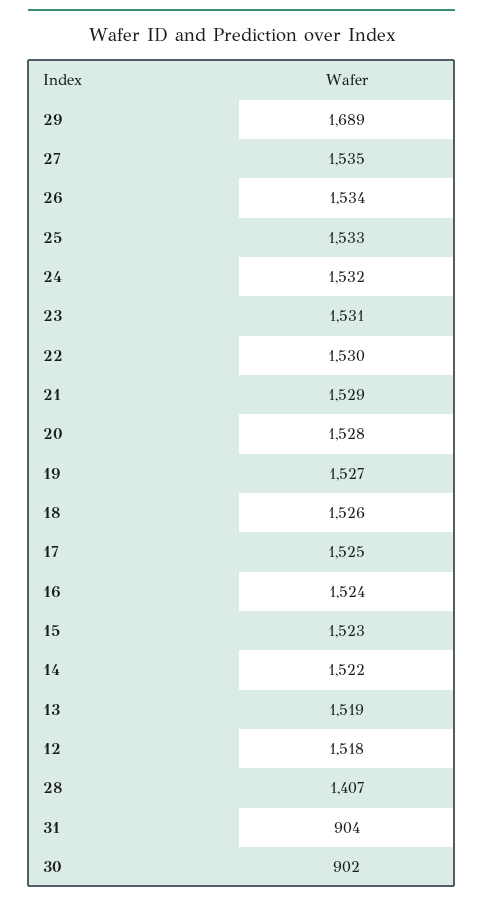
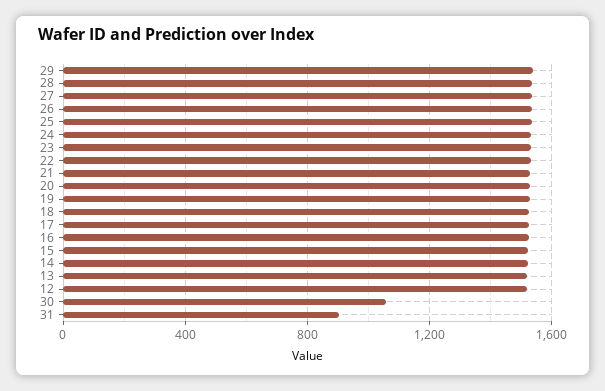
  {
-   "29": 1689,
+   "29": 1550,
    "27": 1535,
    "26": 1534,
    "25": 1533,
    "24": 1532,
    "23": 1531,
    "22": 1530,
    "21": 1529,
    "20": 1528,
    "19": 1527,
    "18": 1526,
    "17": 1525,
    "16": 1524,
    "15": 1523,
    "14": 1522,
    "13": 1519,
    "12": 1518,
-   "28": 1407,
+   "28": 1550,
    "31": 904,
-   "30": 902
+   "30": 1050
  }

